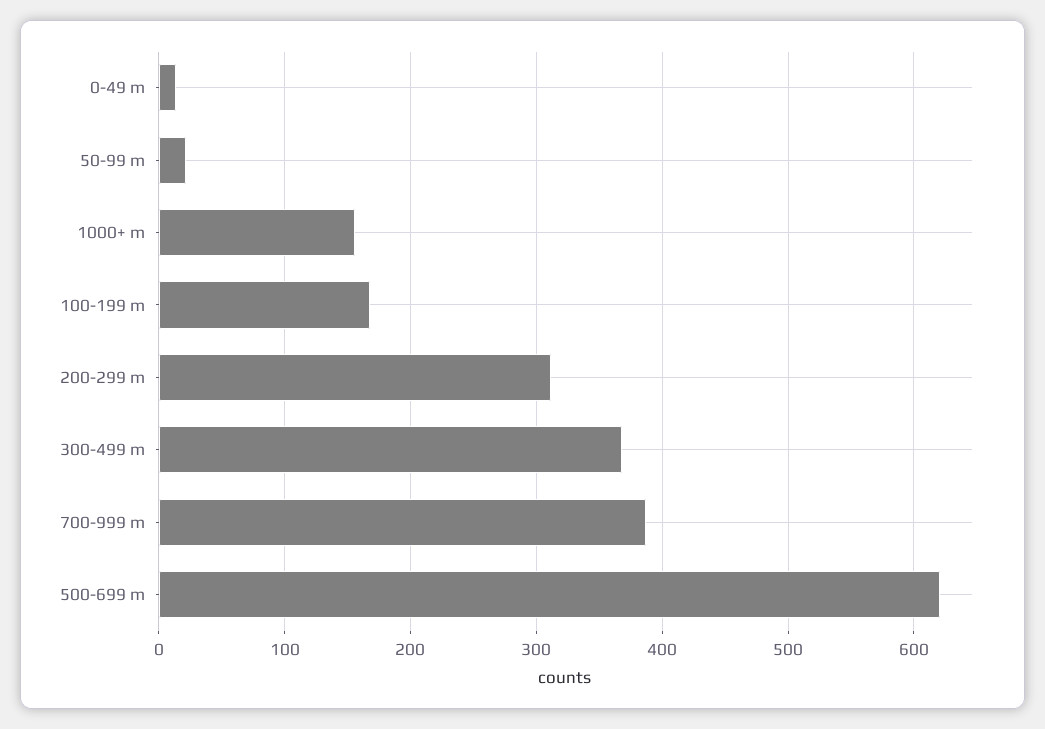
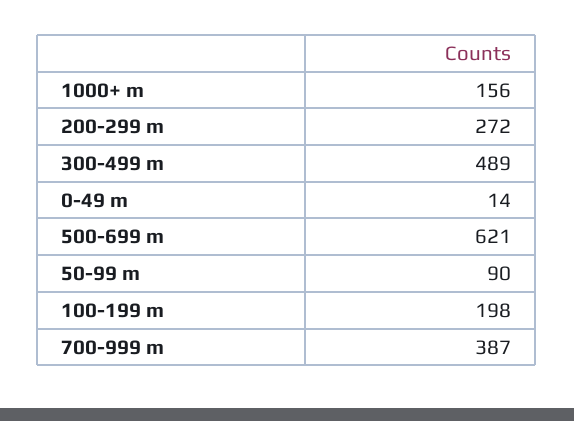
  {
    "0-49 m": 14,
-   "50-99 m": 20,
+   "50-99 m": 90,
    "1000+ m": 156,
-   "100-199 m": 170,
+   "100-199 m": 198,
-   "200-299 m": 310,
+   "200-299 m": 272,
-   "300-499 m": 370,
+   "300-499 m": 489,
    "700-999 m": 387,
    "500-699 m": 621
  }

